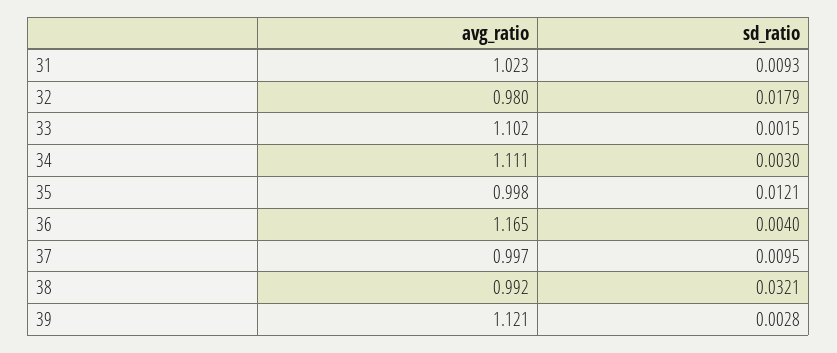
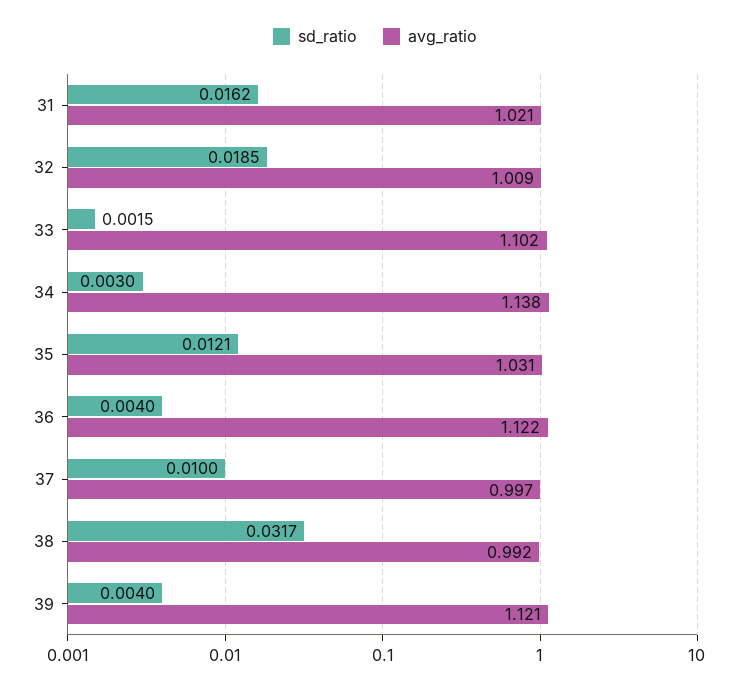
  {
    "avg_ratio": {
-     "31": 1.023,
+     "31": 1.021,
-     "32": 0.98,
+     "32": 1.009,
      "33": 1.102,
-     "34": 1.111,
+     "34": 1.138,
-     "35": 0.998,
+     "35": 1.031,
-     "36": 1.165,
+     "36": 1.122,
      "37": 0.997,
      "38": 0.992,
      "39": 1.121
    },
    "sd_ratio": {
-     "31": 0.0093,
+     "31": 0.0162,
-     "32": 0.0179,
+     "32": 0.0185,
      "33": 0.0015,
      "34": 0.003,
      "35": 0.0121,
      "36": 0.004,
-     "37": 0.0095,
+     "37": 0.01,
-     "38": 0.0321,
+     "38": 0.0317,
-     "39": 0.0028
+     "39": 0.004
    }
  }

